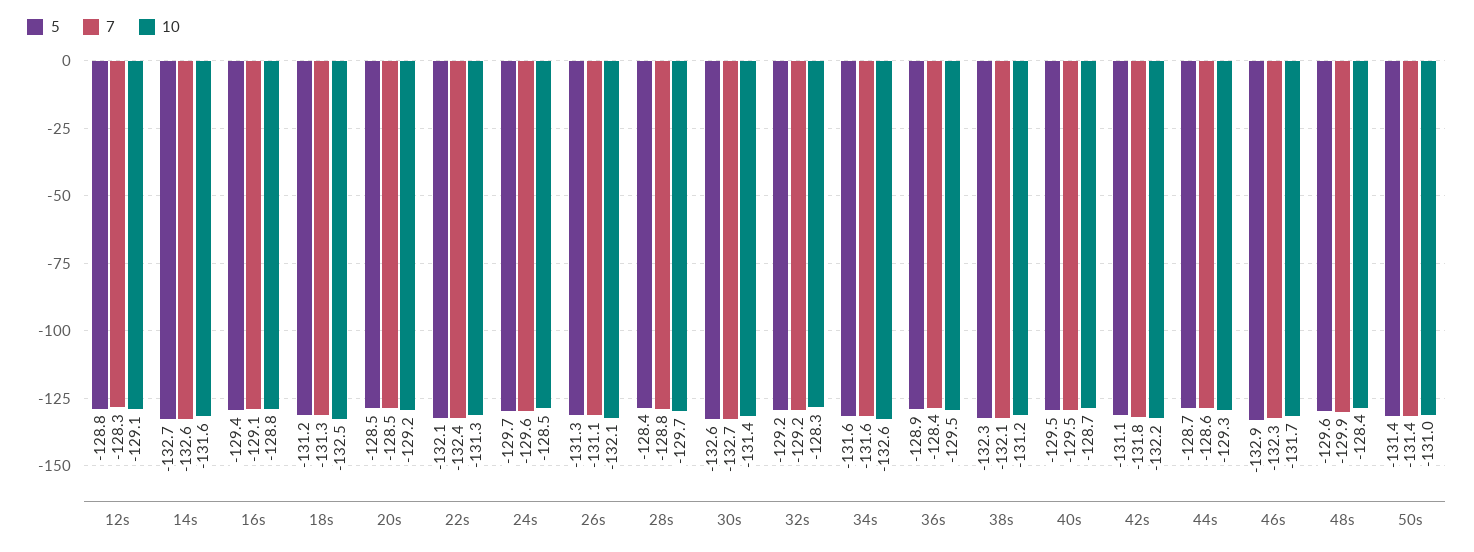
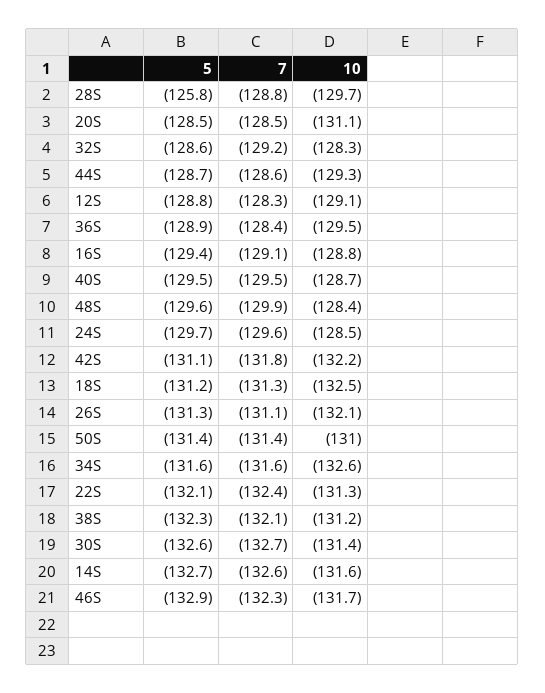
  {
    "5": {
      "12s": -128.8,
      "14s": -132.7,
      "16s": -129.4,
      "18s": -131.2,
      "20s": -128.5,
      "22s": -132.1,
      "24s": -129.7,
      "26s": -131.3,
-     "28s": -128.4,
+     "28s": -125.8,
      "30s": -132.6,
-     "32s": -129.2,
+     "32s": -128.6,
      "34s": -131.6,
      "36s": -128.9,
      "38s": -132.3,
      "40s": -129.5,
      "42s": -131.1,
      "44s": -128.7,
      "46s": -132.9,
      "48s": -129.6,
      "50s": -131.4
    },
    "7": {
      "12s": -128.3,
      "14s": -132.6,
      "16s": -129.1,
      "18s": -131.3,
      "20s": -128.5,
      "22s": -132.4,
      "24s": -129.6,
      "26s": -131.1,
      "28s": -128.8,
      "30s": -132.7,
      "32s": -129.2,
      "34s": -131.6,
      "36s": -128.4,
      "38s": -132.1,
      "40s": -129.5,
      "42s": -131.8,
      "44s": -128.6,
      "46s": -132.3,
      "48s": -129.9,
      "50s": -131.4
    },
    "10": {
      "12s": -129.1,
      "14s": -131.6,
      "16s": -128.8,
      "18s": -132.5,
-     "20s": -129.2,
+     "20s": -131.1,
      "22s": -131.3,
      "24s": -128.5,
      "26s": -132.1,
      "28s": -129.7,
      "30s": -131.4,
      "32s": -128.3,
      "34s": -132.6,
      "36s": -129.5,
      "38s": -131.2,
      "40s": -128.7,
      "42s": -132.2,
      "44s": -129.3,
      "46s": -131.7,
      "48s": -128.4,
      "50s": -131
    }
  }

